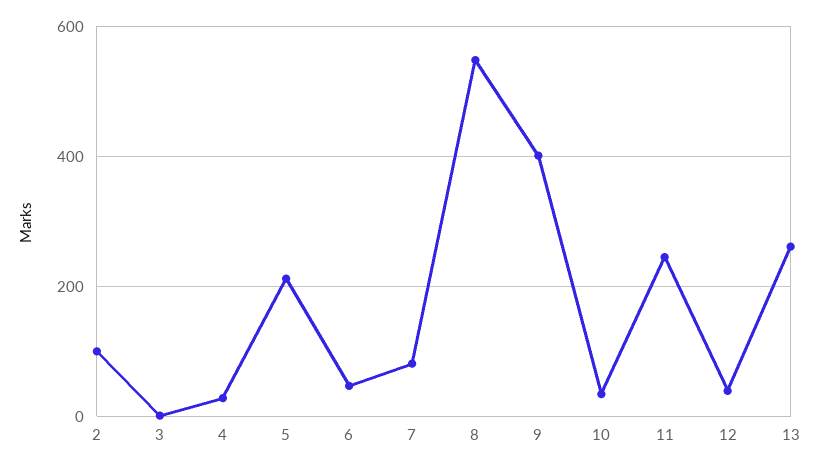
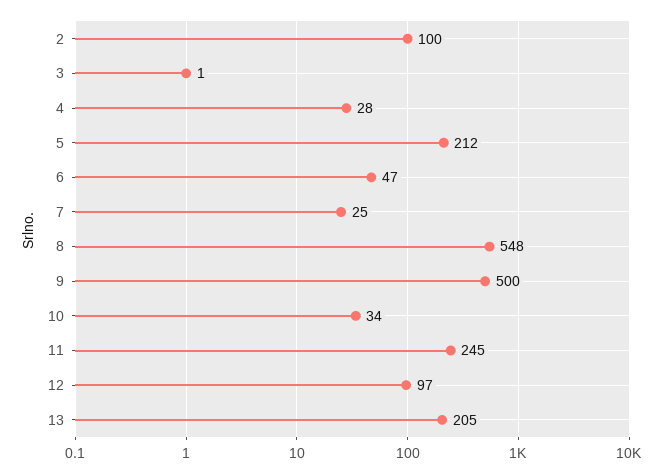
  {
    "2": 100,
    "3": 1,
    "4": 28,
    "5": 212,
    "6": 47,
-   "7": 80,
+   "7": 25,
    "8": 548,
-   "9": 400,
+   "9": 500,
    "10": 34,
    "11": 245,
-   "12": 40,
+   "12": 97,
-   "13": 260
+   "13": 205
  }

